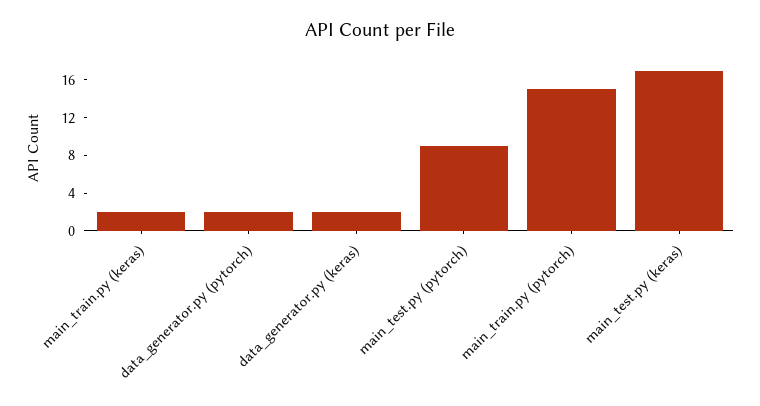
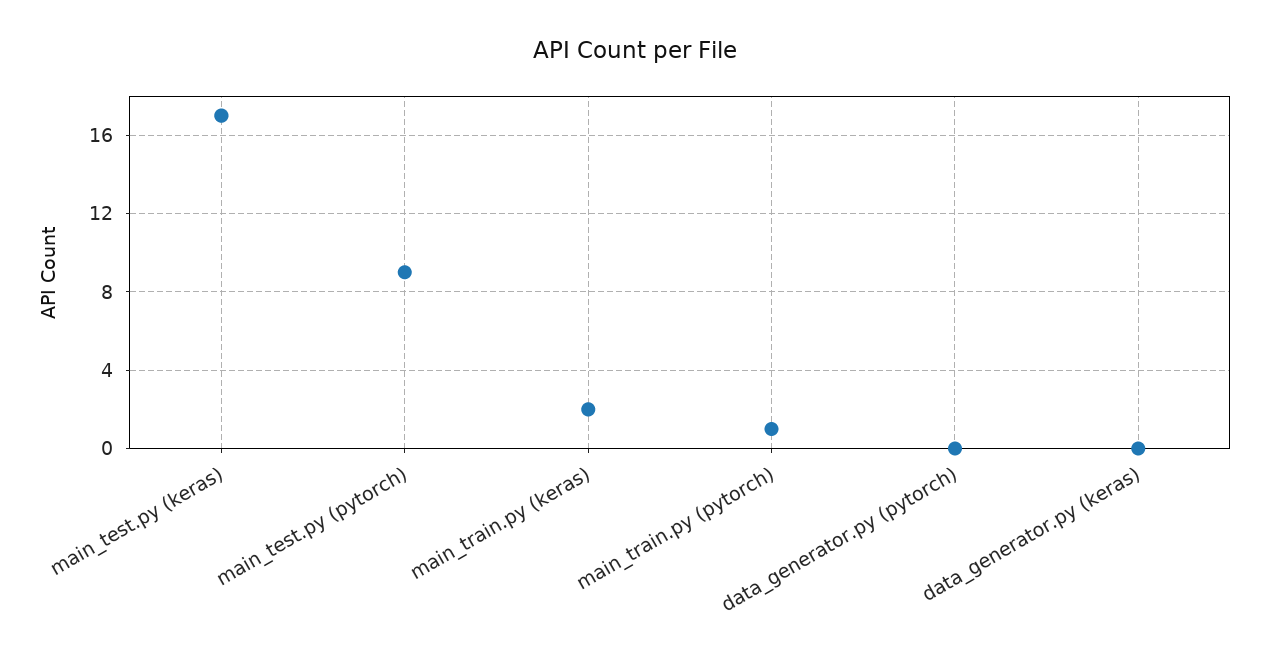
  {
    "main_train.py (keras)": 2,
-   "data_generator.py (pytorch)": 2,
+   "data_generator.py (pytorch)": 0,
-   "data_generator.py (keras)": 2,
+   "data_generator.py (keras)": 0,
    "main_test.py (pytorch)": 9,
-   "main_train.py (pytorch)": 15,
+   "main_train.py (pytorch)": 1,
    "main_test.py (keras)": 17
  }

